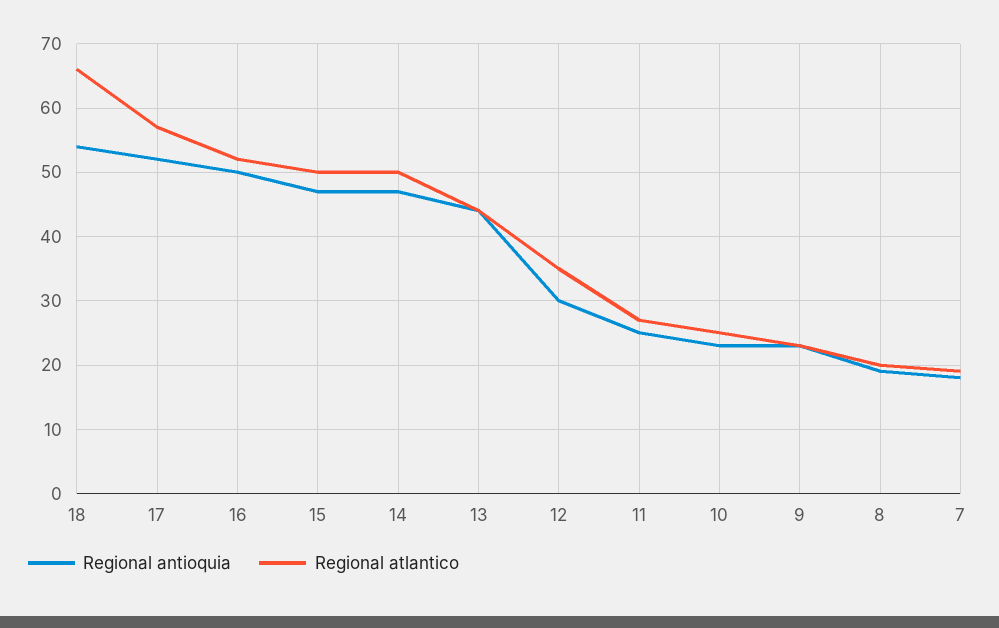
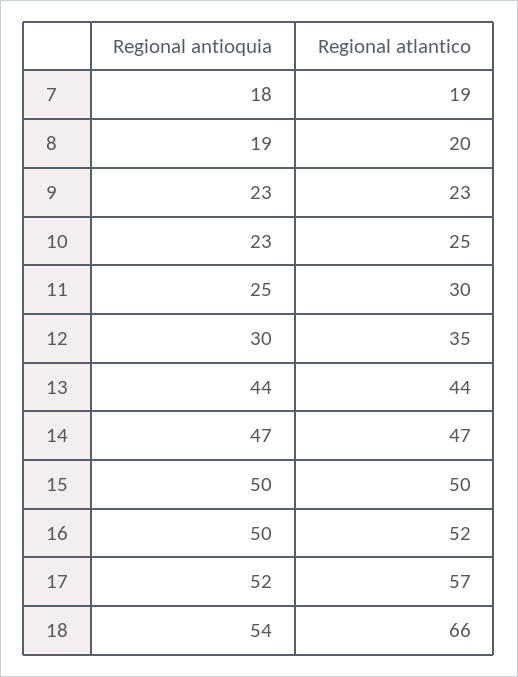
  {
    "Regional antioquia": {
      "18": 54,
      "17": 52,
      "16": 50,
-     "15": 47,
+     "15": 50,
      "14": 47,
      "13": 44,
      "12": 30,
      "11": 25,
      "10": 23,
      "9": 23,
      "8": 19,
      "7": 18
    },
    "Regional atlantico": {
      "18": 66,
      "17": 57,
      "16": 52,
      "15": 50,
-     "14": 50,
+     "14": 47,
      "13": 44,
      "12": 35,
-     "11": 27,
+     "11": 30,
      "10": 25,
      "9": 23,
      "8": 20,
      "7": 19
    }
  }

